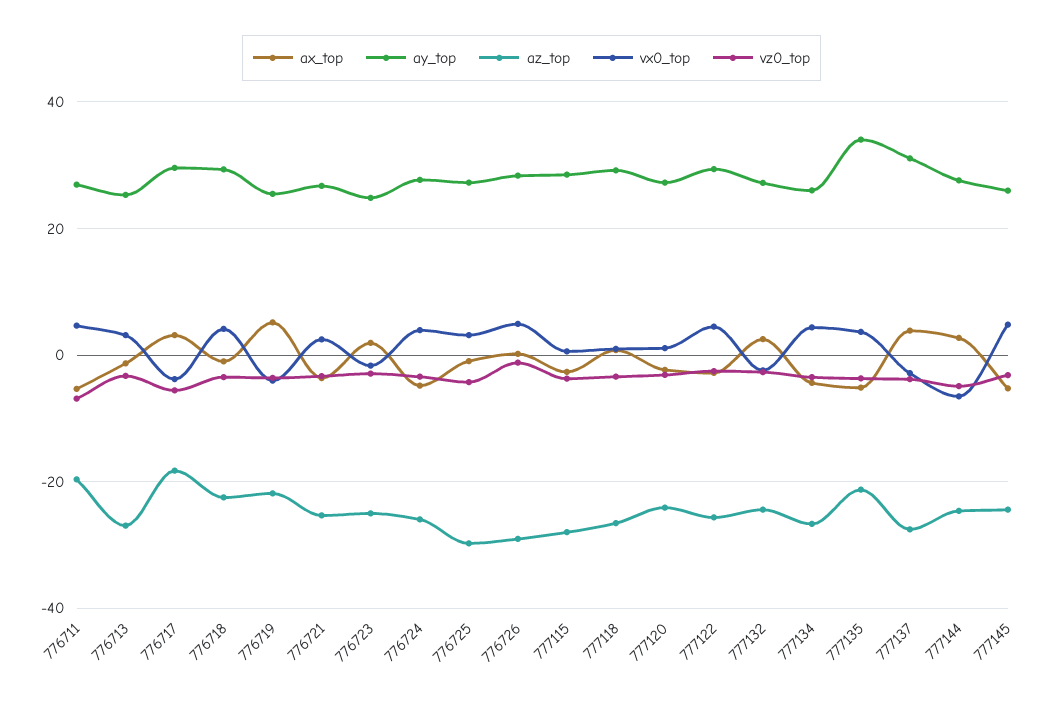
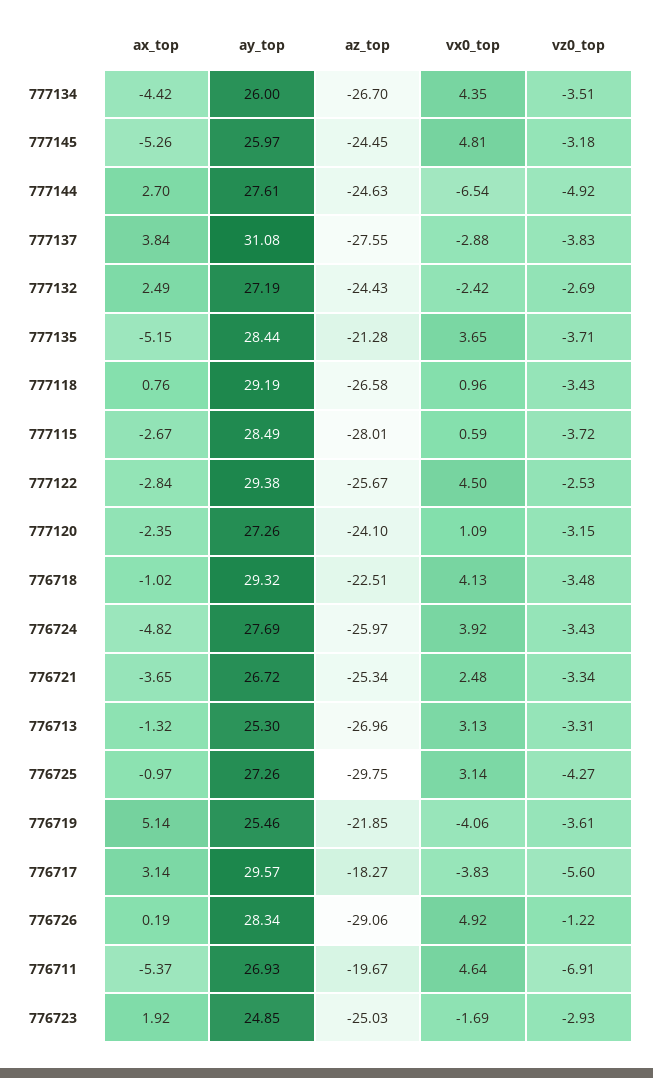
  {
    "ax_top": {
      "776711": -5.37,
      "776713": -1.32,
      "776717": 3.14,
      "776718": -1.02,
      "776719": 5.14,
      "776721": -3.65,
      "776723": 1.92,
      "776724": -4.82,
      "776725": -0.97,
      "776726": 0.19,
      "777115": -2.67,
      "777118": 0.76,
      "777120": -2.35,
      "777122": -2.84,
      "777132": 2.49,
      "777134": -4.42,
      "777135": -5.15,
      "777137": 3.84,
      "777144": 2.7,
      "777145": -5.26
    },
    "ay_top": {
      "776711": 26.93,
      "776713": 25.3,
      "776717": 29.57,
      "776718": 29.32,
      "776719": 25.46,
      "776721": 26.72,
      "776723": 24.85,
      "776724": 27.69,
      "776725": 27.26,
      "776726": 28.34,
      "777115": 28.49,
      "777118": 29.19,
      "777120": 27.26,
      "777122": 29.38,
      "777132": 27.19,
      "777134": 26,
-     "777135": 34,
+     "777135": 28.44,
      "777137": 31.08,
      "777144": 27.61,
      "777145": 25.97
    },
    "az_top": {
      "776711": -19.67,
      "776713": -26.96,
      "776717": -18.27,
      "776718": -22.51,
      "776719": -21.85,
      "776721": -25.34,
      "776723": -25.03,
      "776724": -25.97,
      "776725": -29.75,
      "776726": -29.06,
      "777115": -28.01,
      "777118": -26.58,
      "777120": -24.1,
      "777122": -25.67,
      "777132": -24.43,
      "777134": -26.7,
      "777135": -21.28,
      "777137": -27.55,
      "777144": -24.63,
      "777145": -24.45
    },
    "vx0_top": {
      "776711": 4.64,
      "776713": 3.13,
      "776717": -3.83,
      "776718": 4.13,
      "776719": -4.06,
      "776721": 2.48,
      "776723": -1.69,
      "776724": 3.92,
      "776725": 3.14,
      "776726": 4.92,
      "777115": 0.59,
      "777118": 0.96,
      "777120": 1.09,
      "777122": 4.5,
      "777132": -2.42,
      "777134": 4.35,
      "777135": 3.65,
      "777137": -2.88,
      "777144": -6.54,
      "777145": 4.81
    },
    "vz0_top": {
      "776711": -6.91,
      "776713": -3.31,
      "776717": -5.6,
      "776718": -3.48,
      "776719": -3.61,
      "776721": -3.34,
      "776723": -2.93,
      "776724": -3.43,
      "776725": -4.27,
      "776726": -1.22,
      "777115": -3.72,
      "777118": -3.43,
      "777120": -3.15,
      "777122": -2.53,
      "777132": -2.69,
      "777134": -3.51,
      "777135": -3.71,
      "777137": -3.83,
      "777144": -4.92,
      "777145": -3.18
    }
  }

